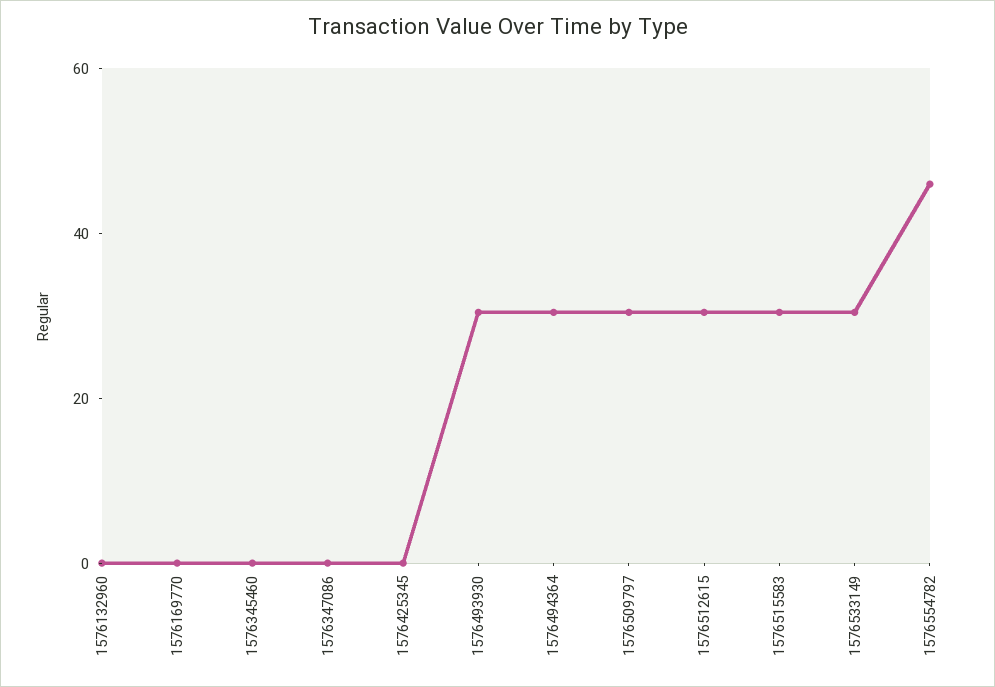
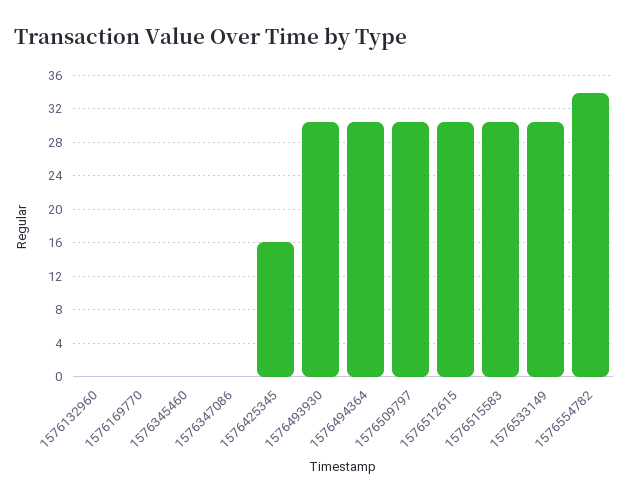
  {
    "1576132960": 0,
    "1576169770": 0,
    "1576345460": 0,
    "1576347086": 0,
-   "1576425345": 0,
+   "1576425345": 16,
    "1576493930": 30,
    "1576494364": 30,
    "1576509797": 30,
    "1576512615": 30,
    "1576515583": 30,
    "1576533149": 30,
-   "1576554782": 45
+   "1576554782": 34
  }

